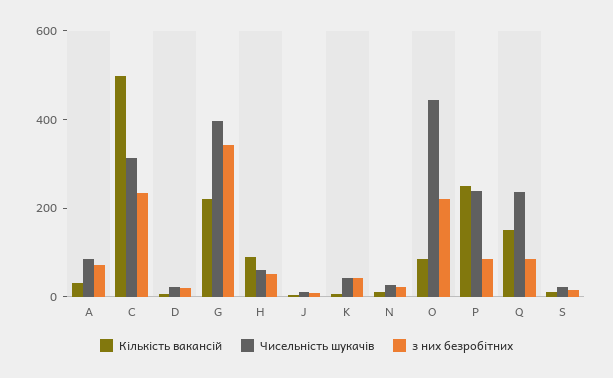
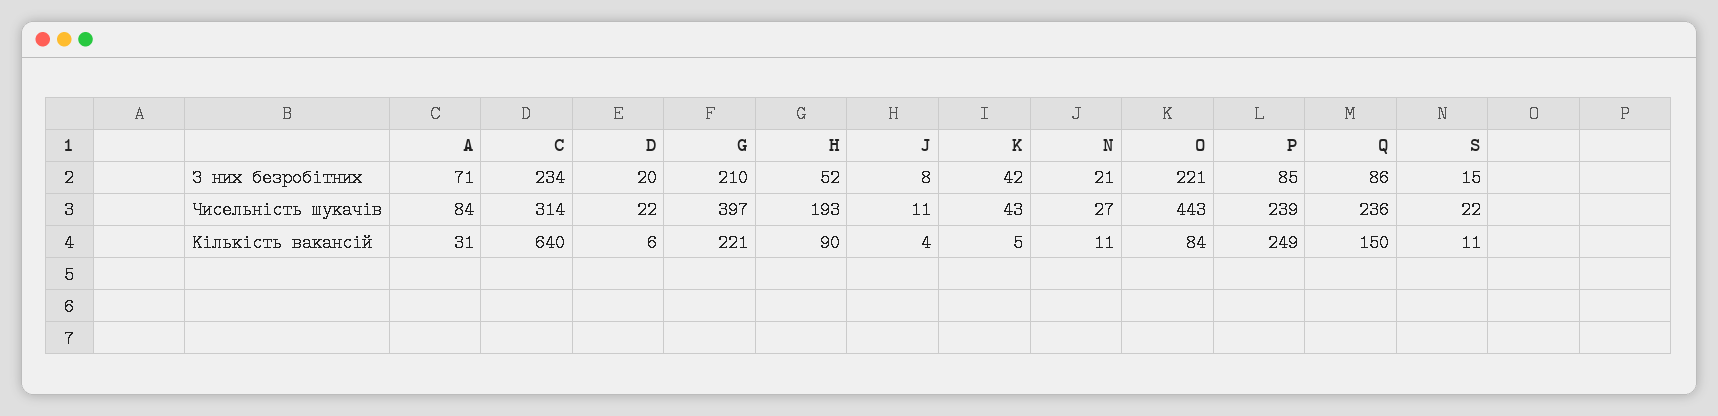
  {
    "Кількість вакансій": {
      "A": 31,
-     "C": 500,
+     "C": 640,
      "D": 6,
      "G": 221,
      "H": 90,
      "J": 4,
      "K": 5,
      "N": 11,
      "O": 84,
      "P": 249,
      "Q": 150,
      "S": 11
    },
    "Чисельність шукачів": {
      "A": 84,
      "C": 314,
      "D": 22,
      "G": 397,
-     "H": 50,
+     "H": 193,
      "J": 11,
      "K": 43,
      "N": 27,
      "O": 443,
      "P": 239,
      "Q": 236,
      "S": 22
    },
    "з них безробітних": {
      "A": 71,
      "C": 234,
      "D": 20,
-     "G": 350,
+     "G": 210,
      "H": 52,
      "J": 8,
      "K": 42,
      "N": 21,
      "O": 221,
      "P": 85,
      "Q": 86,
      "S": 15
    }
  }

